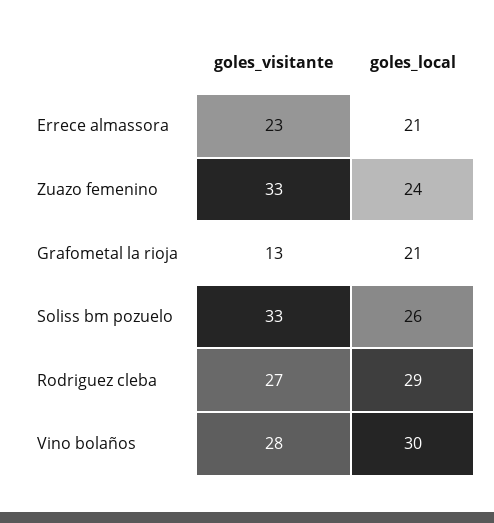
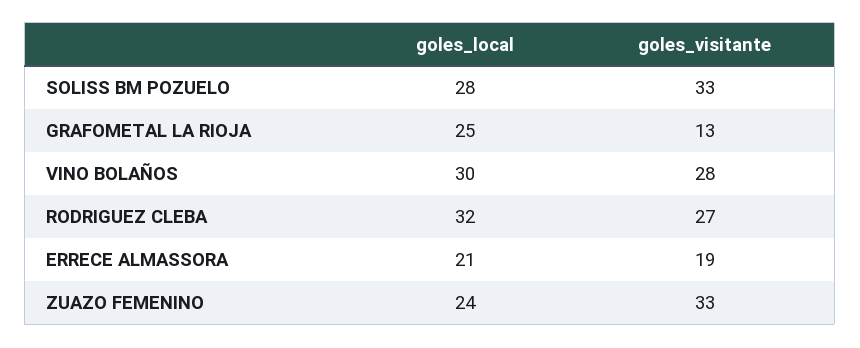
  {
    "goles_visitante": {
-     "Errece almassora": 23,
+     "Errece almassora": 19,
      "Zuazo femenino": 33,
      "Grafometal la rioja": 13,
      "Soliss bm pozuelo": 33,
      "Rodriguez cleba": 27,
      "Vino bolaños": 28
    },
    "goles_local": {
      "Errece almassora": 21,
      "Zuazo femenino": 24,
-     "Grafometal la rioja": 21,
+     "Grafometal la rioja": 25,
-     "Soliss bm pozuelo": 26,
+     "Soliss bm pozuelo": 28,
-     "Rodriguez cleba": 29,
+     "Rodriguez cleba": 32,
      "Vino bolaños": 30
    }
  }

